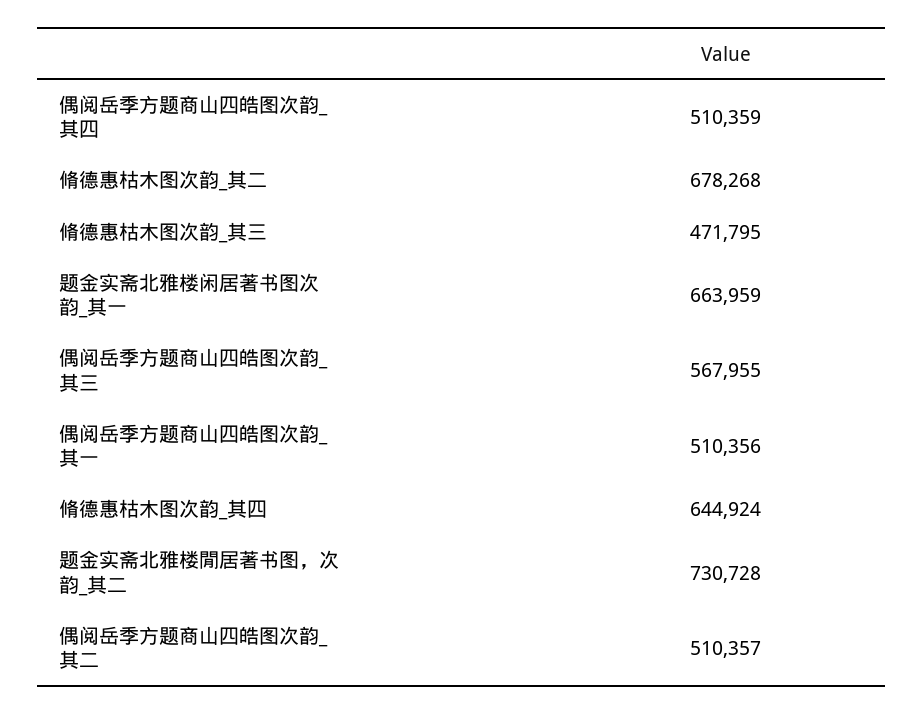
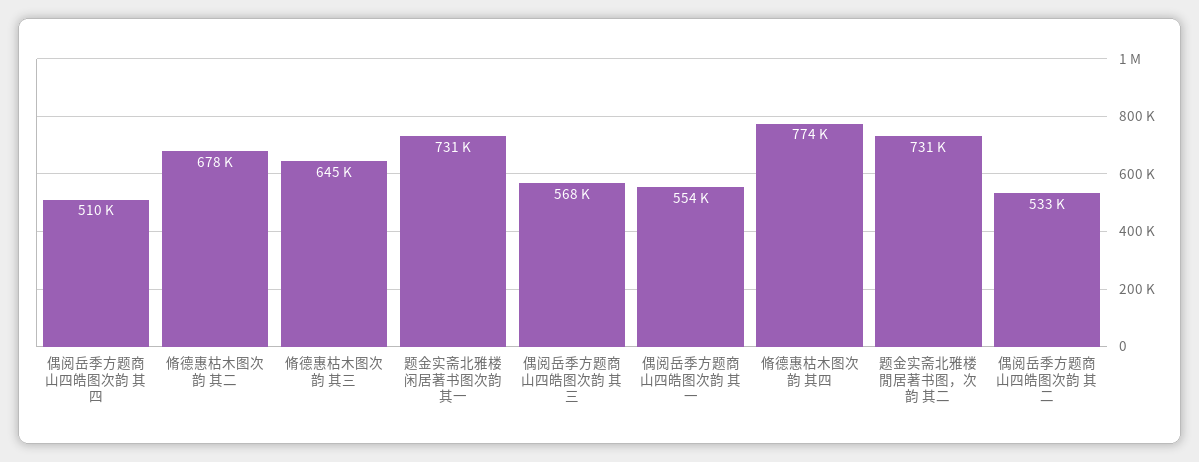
  {
    "偶阅岳季方题商山四皓图次韵_其四": 510359,
    "脩德惠枯木图次韵_其二": 678268,
-   "脩德惠枯木图次韵_其三": 471795,
+   "脩德惠枯木图次韵_其三": 645000,
-   "题金实斋北雅楼闲居著书图次韵_其一": 663959,
+   "题金实斋北雅楼闲居著书图次韵_其一": 731000,
    "偶阅岳季方题商山四皓图次韵_其三": 567955,
-   "偶阅岳季方题商山四皓图次韵_其一": 510356,
+   "偶阅岳季方题商山四皓图次韵_其一": 554000,
-   "脩德惠枯木图次韵_其四": 644924,
+   "脩德惠枯木图次韵_其四": 774000,
    "题金实斋北雅楼閒居著书图，次韵_其二": 730728,
-   "偶阅岳季方题商山四皓图次韵_其二": 510357
+   "偶阅岳季方题商山四皓图次韵_其二": 533000
  }

